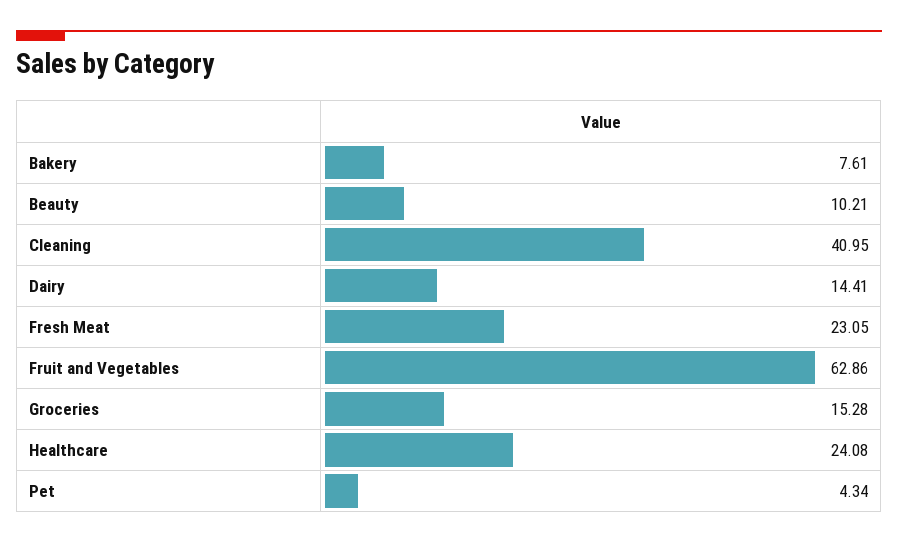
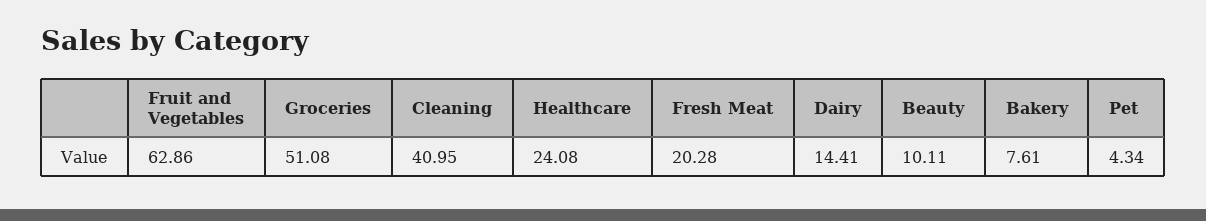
  {
    "Bakery": 7.61,
-   "Beauty": 10.21,
+   "Beauty": 10.11,
    "Cleaning": 40.95,
    "Dairy": 14.41,
-   "Fresh Meat": 23.05,
+   "Fresh Meat": 20.28,
    "Fruit and Vegetables": 62.86,
-   "Groceries": 15.28,
+   "Groceries": 51.08,
    "Healthcare": 24.08,
    "Pet": 4.34
  }

